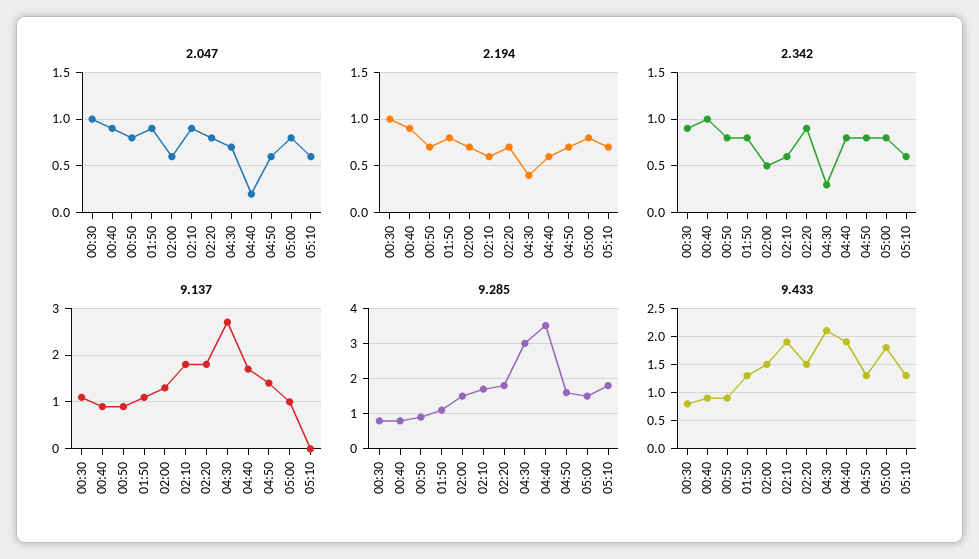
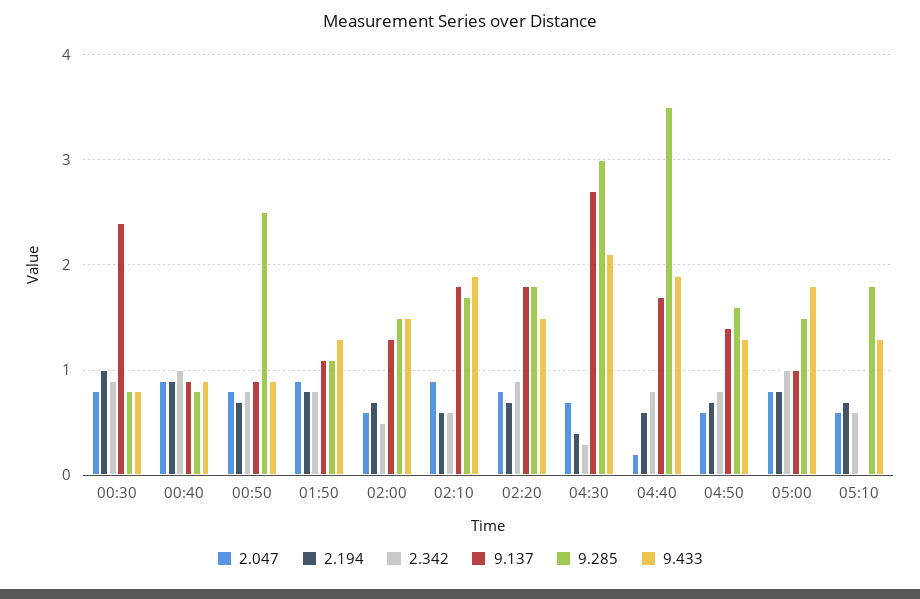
  {
    "2.047": {
-     "00:30": 1,
+     "00:30": 0.8,
      "00:40": 0.9,
      "00:50": 0.8,
      "01:50": 0.9,
      "02:00": 0.6,
      "02:10": 0.9,
      "02:20": 0.8,
      "04:30": 0.7,
      "04:40": 0.2,
      "04:50": 0.6,
      "05:00": 0.8,
      "05:10": 0.6
    },
    "2.194": {
      "00:30": 1,
      "00:40": 0.9,
      "00:50": 0.7,
      "01:50": 0.8,
      "02:00": 0.7,
      "02:10": 0.6,
      "02:20": 0.7,
      "04:30": 0.4,
      "04:40": 0.6,
      "04:50": 0.7,
      "05:00": 0.8,
      "05:10": 0.7
    },
    "2.342": {
      "00:30": 0.9,
      "00:40": 1,
      "00:50": 0.8,
      "01:50": 0.8,
      "02:00": 0.5,
      "02:10": 0.6,
      "02:20": 0.9,
      "04:30": 0.3,
      "04:40": 0.8,
      "04:50": 0.8,
-     "05:00": 0.8,
+     "05:00": 1,
      "05:10": 0.6
    },
    "9.137": {
-     "00:30": 1,
+     "00:30": 2.4,
      "00:40": 0.9,
      "00:50": 0.9,
      "01:50": 1.1,
      "02:00": 1.3,
      "02:10": 1.8,
      "02:20": 1.8,
      "04:30": 2.7,
      "04:40": 1.7,
      "04:50": 1.4,
      "05:00": 1,
      "05:10": 0
    },
    "9.285": {
      "00:30": 0.8,
      "00:40": 0.8,
-     "00:50": 1,
+     "00:50": 2.5,
      "01:50": 1.1,
      "02:00": 1.5,
      "02:10": 1.7,
      "02:20": 1.8,
      "04:30": 3,
      "04:40": 3.5,
      "04:50": 1.6,
      "05:00": 1.5,
      "05:10": 1.8
    },
    "9.433": {
      "00:30": 0.8,
      "00:40": 0.9,
      "00:50": 0.9,
      "01:50": 1.3,
      "02:00": 1.5,
      "02:10": 1.9,
      "02:20": 1.5,
      "04:30": 2.1,
      "04:40": 1.9,
      "04:50": 1.3,
      "05:00": 1.8,
      "05:10": 1.3
    }
  }

